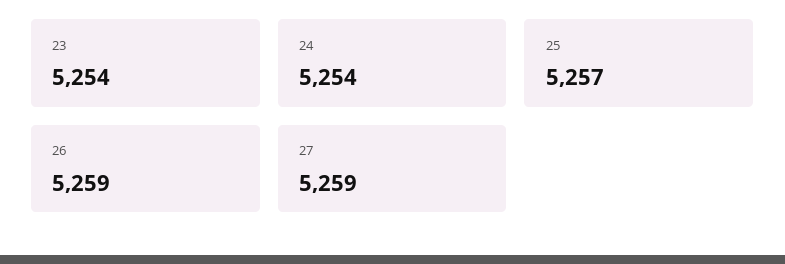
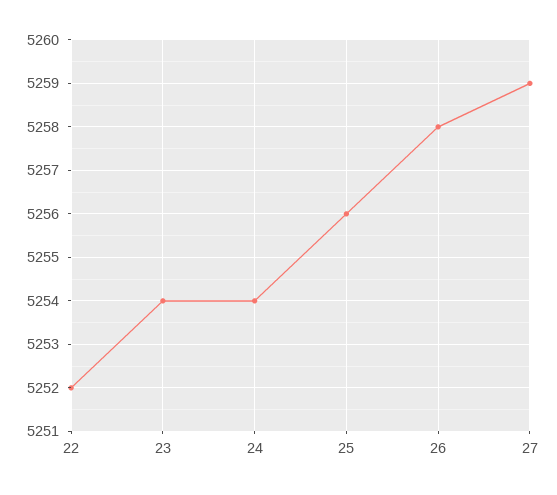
  {
    "23": 5254,
    "24": 5254,
-   "25": 5257,
+   "25": 5256,
-   "26": 5259,
+   "26": 5258,
-   "27": 5259
+   "27": 5259,
+   "22": 5252
  }

